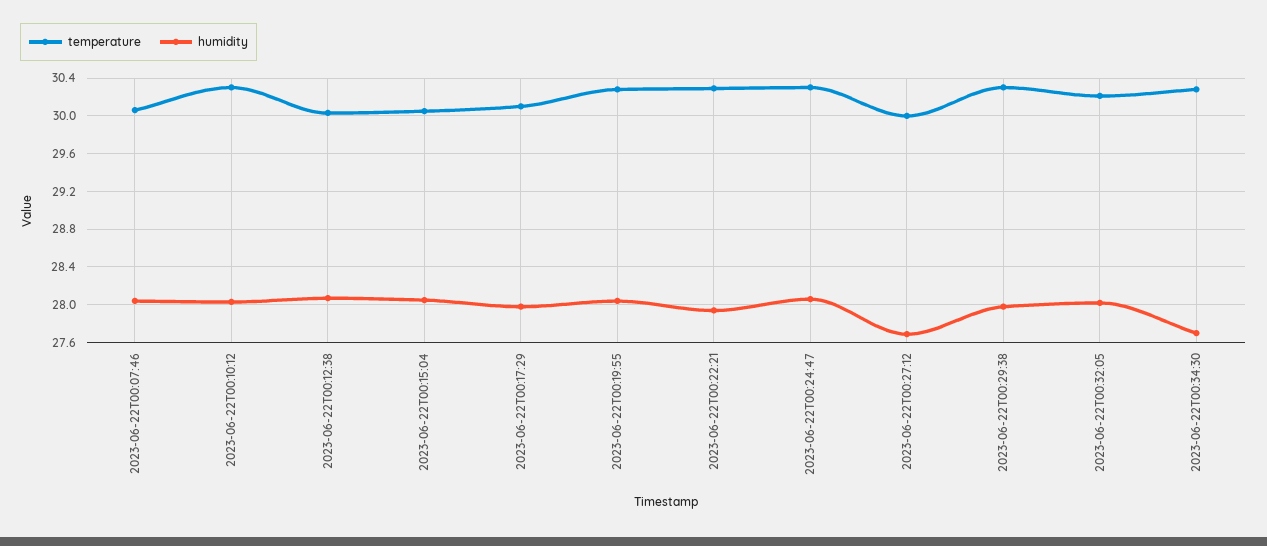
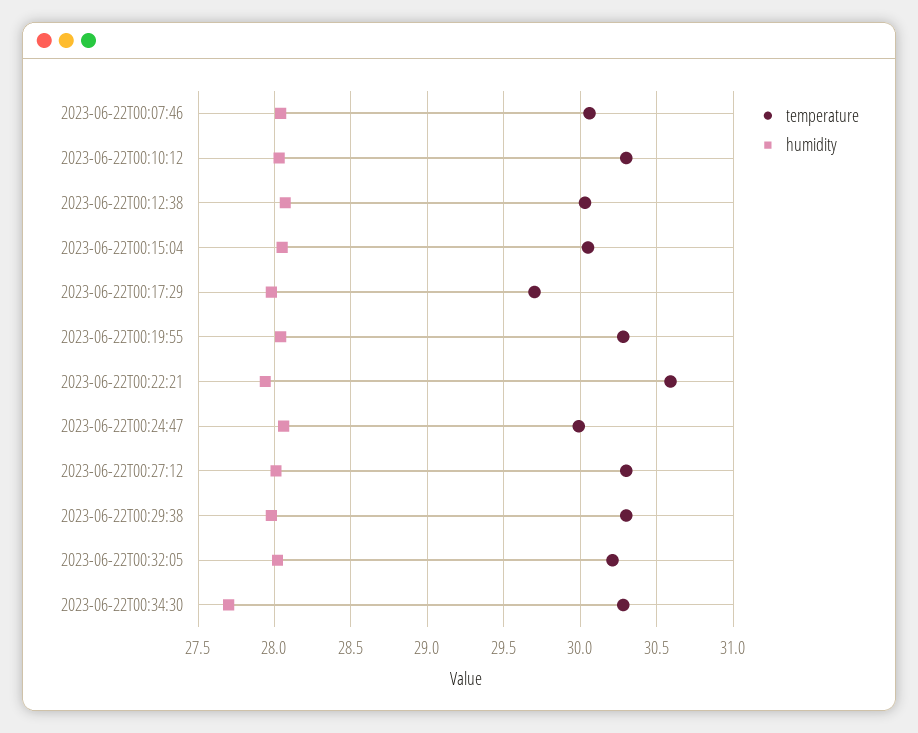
  {
    "temperature": {
      "2023-06-22T00:07:46": 30.05,
      "2023-06-22T00:10:12": 30.3,
      "2023-06-22T00:12:38": 30.05,
      "2023-06-22T00:15:04": 30.05,
-     "2023-06-22T00:17:29": 30.1,
+     "2023-06-22T00:17:29": 29.7,
      "2023-06-22T00:19:55": 30.3,
-     "2023-06-22T00:22:21": 30.3,
+     "2023-06-22T00:22:21": 30.6,
-     "2023-06-22T00:24:47": 30.3,
+     "2023-06-22T00:24:47": 30,
-     "2023-06-22T00:27:12": 30,
+     "2023-06-22T00:27:12": 30.3,
      "2023-06-22T00:29:38": 30.3,
      "2023-06-22T00:32:05": 30.2,
      "2023-06-22T00:34:30": 30.3
    },
    "humidity": {
      "2023-06-22T00:07:46": 28.05,
      "2023-06-22T00:10:12": 28.05,
      "2023-06-22T00:12:38": 28.05,
      "2023-06-22T00:15:04": 28.05,
      "2023-06-22T00:17:29": 28,
      "2023-06-22T00:19:55": 28.05,
      "2023-06-22T00:22:21": 27.95,
      "2023-06-22T00:24:47": 28.05,
-     "2023-06-22T00:27:12": 27.7,
+     "2023-06-22T00:27:12": 28,
      "2023-06-22T00:29:38": 28,
      "2023-06-22T00:32:05": 28,
      "2023-06-22T00:34:30": 27.7
    }
  }

